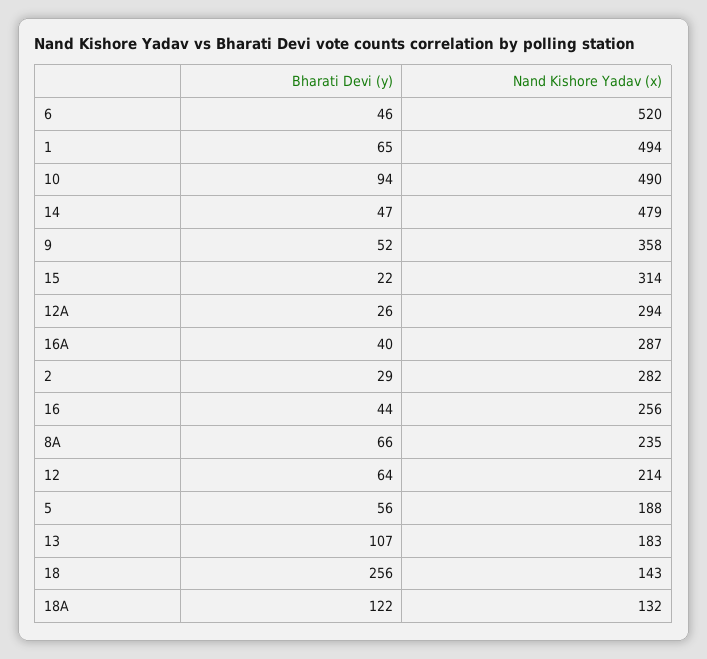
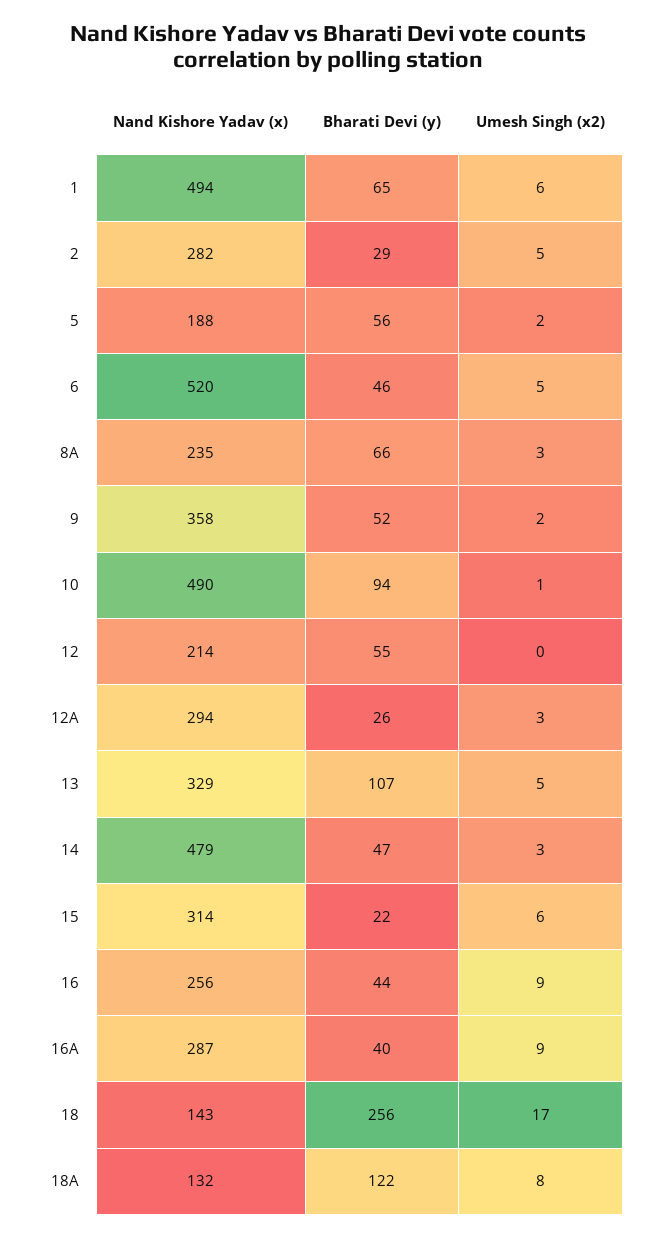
  {
    "Bharati Devi (y)": {
      "6": 46,
      "1": 65,
      "10": 94,
      "14": 47,
      "9": 52,
      "15": 22,
      "12A": 26,
      "16A": 40,
      "2": 29,
      "16": 44,
      "8A": 66,
-     "12": 64,
+     "12": 55,
      "5": 56,
      "13": 107,
      "18": 256,
      "18A": 122
    },
    "Nand Kishore Yadav (x)": {
      "6": 520,
      "1": 494,
      "10": 490,
      "14": 479,
      "9": 358,
      "15": 314,
      "12A": 294,
      "16A": 287,
      "2": 282,
      "16": 256,
      "8A": 235,
      "12": 214,
      "5": 188,
-     "13": 183,
+     "13": 329,
      "18": 143,
      "18A": 132
-   }
+   },
+   "Umesh Singh (x2)": {
+     "1": 6,
+     "2": 5,
+     "5": 2,
+     "6": 5,
+     "8A": 3,
+     "9": 2,
+     "10": 1,
+     "12": 0,
+     "12A": 3,
+     "13": 5,
+     "14": 3,
+     "15": 6,
+     "16": 9,
+     "16A": 9,
+     "18": 17,
+     "18A": 8
+   }
  }

